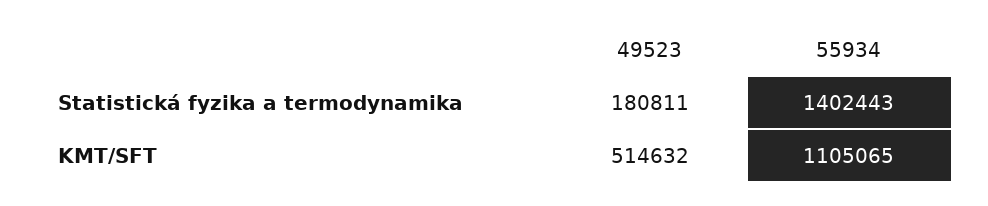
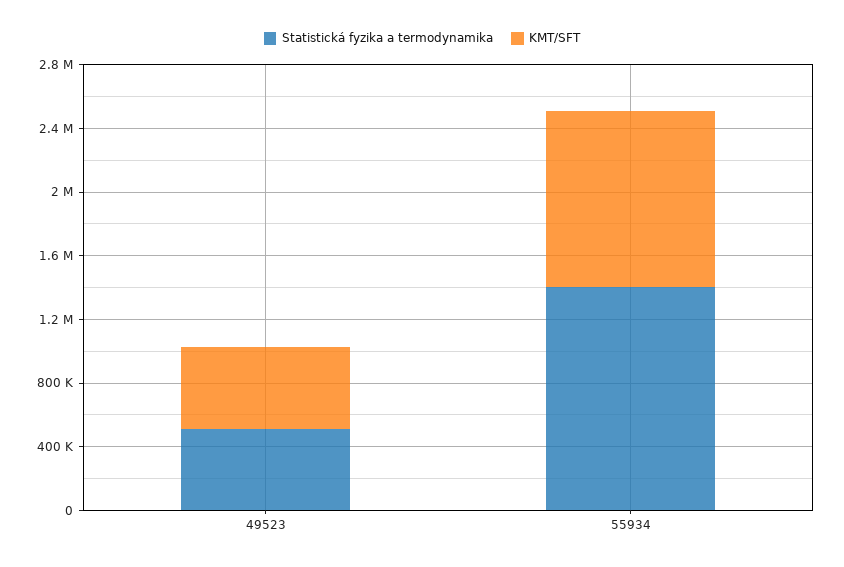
  {
    "Statistická fyzika a termodynamika": {
-     "49523": 180811,
+     "49523": 500000,
      "55934": 1402443
    },
    "KMT/SFT": {
      "49523": 514632,
      "55934": 1105065
    }
  }

